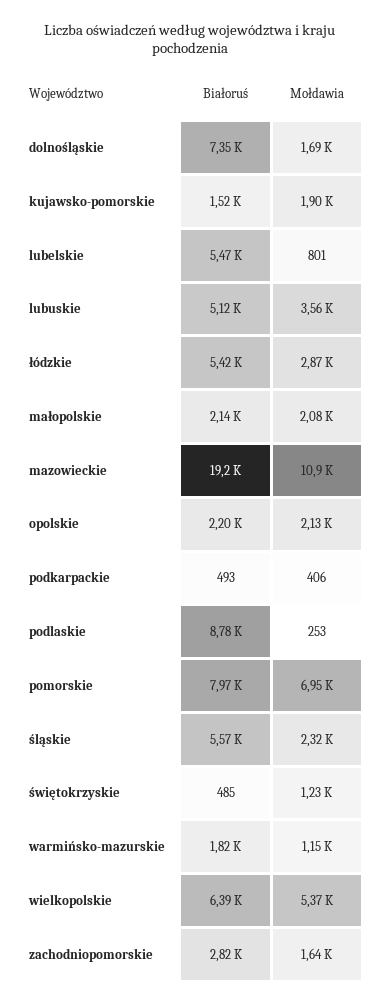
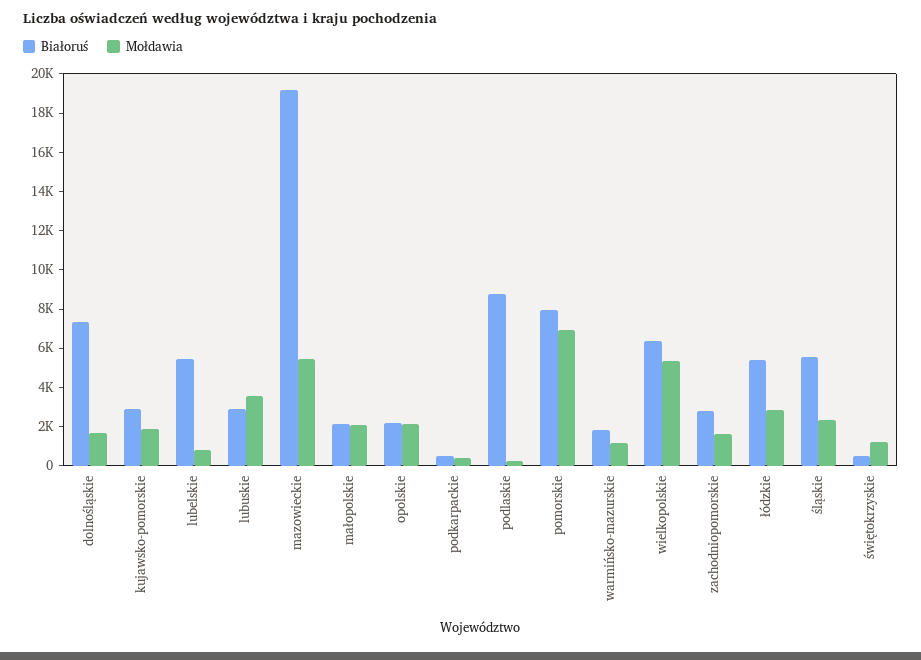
  {
    "Białoruś": {
      "dolnośląskie": 7350,
-     "kujawsko-pomorskie": 1520,
+     "kujawsko-pomorskie": 3000,
      "lubelskie": 5470,
-     "lubuskie": 5120,
+     "lubuskie": 3000,
      "łódzkie": 5420,
      "małopolskie": 2140,
      "mazowieckie": 19200,
      "opolskie": 2200,
      "podkarpackie": 493,
      "podlaskie": 8780,
      "pomorskie": 7970,
      "śląskie": 5570,
      "świętokrzyskie": 485,
      "warmińsko-mazurskie": 1820,
      "wielkopolskie": 6390,
      "zachodniopomorskie": 2820
    },
    "Mołdawia": {
      "dolnośląskie": 1690,
      "kujawsko-pomorskie": 1900,
      "lubelskie": 801,
      "lubuskie": 3560,
      "łódzkie": 2870,
      "małopolskie": 2080,
-     "mazowieckie": 10900,
+     "mazowieckie": 5500,
      "opolskie": 2130,
      "podkarpackie": 406,
      "podlaskie": 253,
      "pomorskie": 6950,
      "śląskie": 2320,
      "świętokrzyskie": 1230,
      "warmińsko-mazurskie": 1150,
      "wielkopolskie": 5370,
      "zachodniopomorskie": 1640
    }
  }

